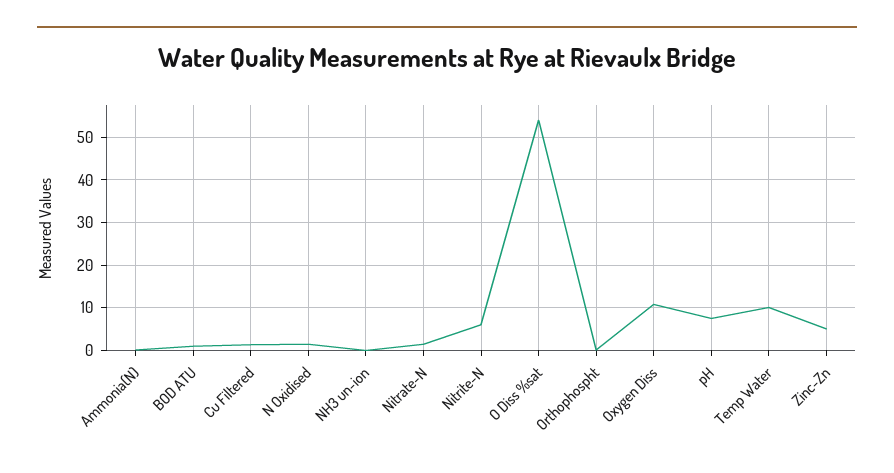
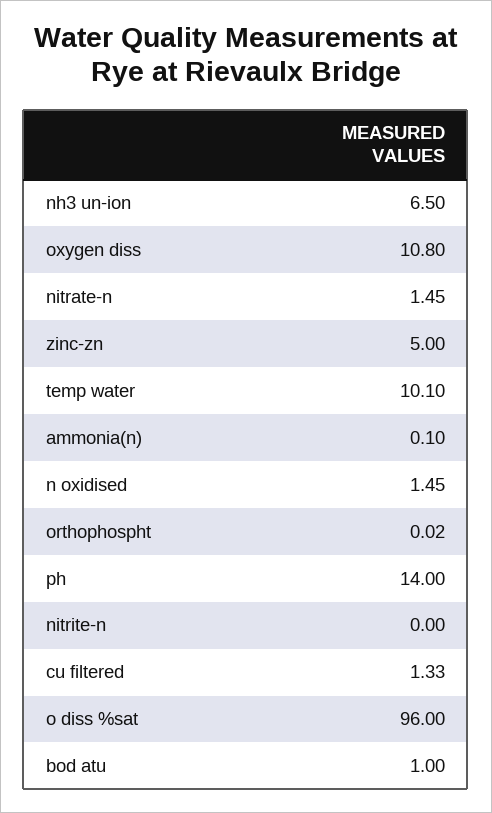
  {
    "Ammonia(N)": 0.1,
    "BOD ATU": 1,
    "Cu Filtered": 1.33,
    "N Oxidised": 1.45,
-   "NH3 un-ion": 0,
+   "NH3 un-ion": 6.5,
    "Nitrate-N": 1.45,
-   "Nitrite-N": 6,
+   "Nitrite-N": 0,
-   "O Diss %sat": 54,
+   "O Diss %sat": 96,
    "Orthophospht": 0.02,
    "Oxygen Diss": 10.8,
-   "pH": 8,
+   "pH": 14,
    "Temp Water": 10.1,
    "Zinc-Zn": 5
  }

